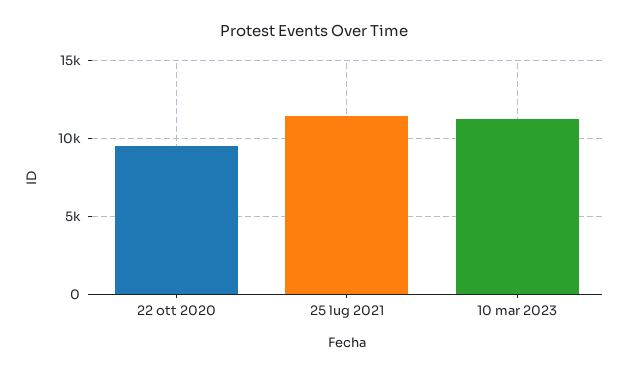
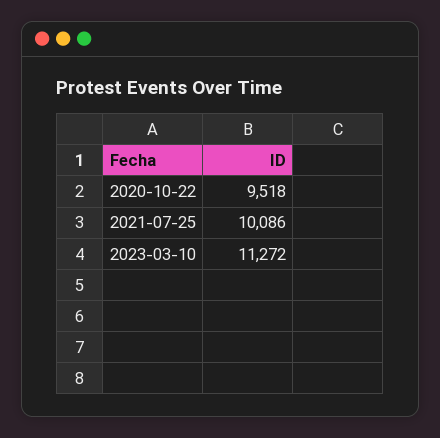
  {
    "22 ott 2020": 9518,
-   "25 lug 2021": 11500,
+   "25 lug 2021": 10086,
    "10 mar 2023": 11272
  }

